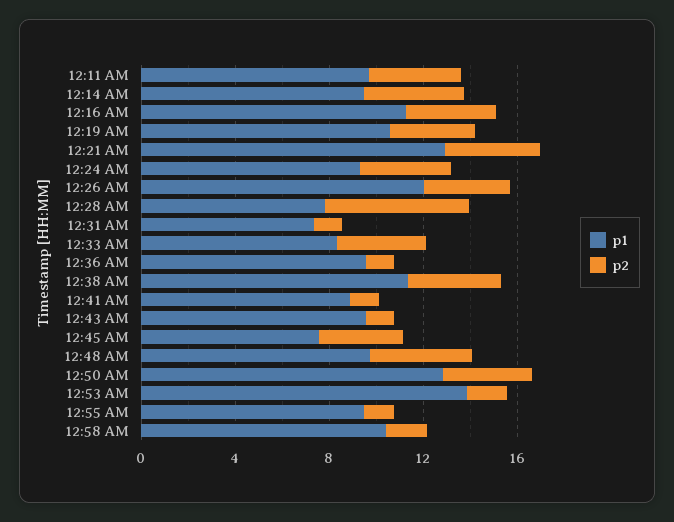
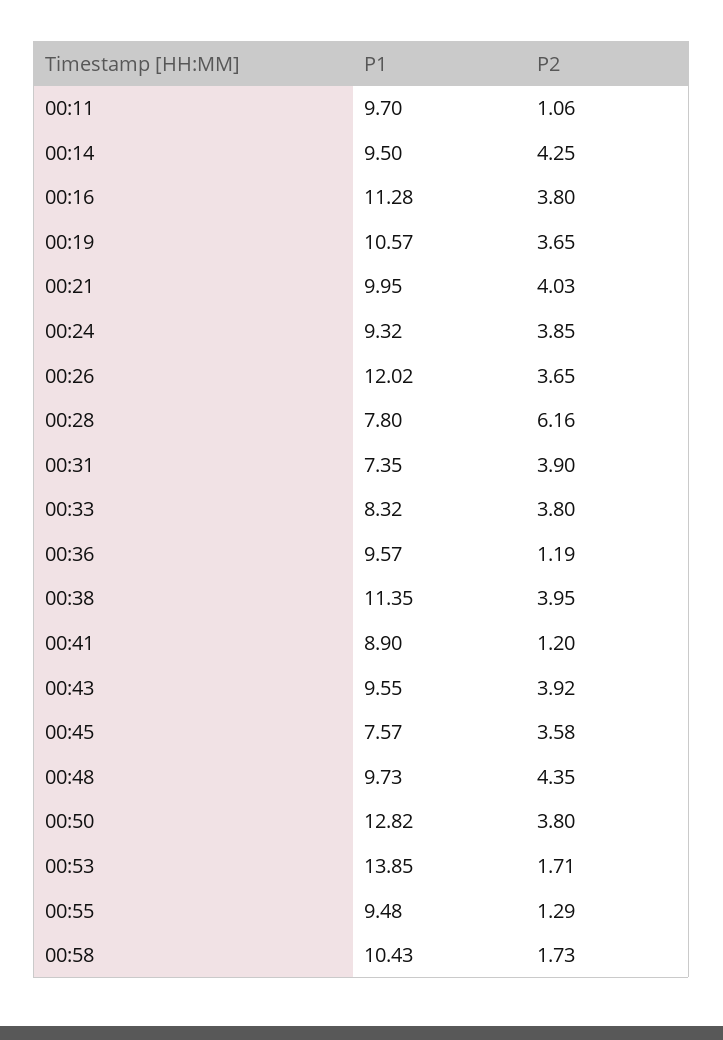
  {
    "p1": {
      "12:11 AM": 9.7,
      "12:14 AM": 9.5,
      "12:16 AM": 11.28,
      "12:19 AM": 10.57,
-     "12:21 AM": 13,
+     "12:21 AM": 9.95,
      "12:24 AM": 9.32,
      "12:26 AM": 12.02,
      "12:28 AM": 7.8,
      "12:31 AM": 7.35,
      "12:33 AM": 8.32,
      "12:36 AM": 9.57,
      "12:38 AM": 11.35,
      "12:41 AM": 8.9,
      "12:43 AM": 9.55,
      "12:45 AM": 7.57,
      "12:48 AM": 9.73,
      "12:50 AM": 12.82,
      "12:53 AM": 13.85,
      "12:55 AM": 9.48,
      "12:58 AM": 10.43
    },
    "p2": {
-     "12:11 AM": 4,
+     "12:11 AM": 1.06,
      "12:14 AM": 4.25,
      "12:16 AM": 3.8,
      "12:19 AM": 3.65,
      "12:21 AM": 4.03,
      "12:24 AM": 3.85,
      "12:26 AM": 3.65,
      "12:28 AM": 6.16,
-     "12:31 AM": 1,
+     "12:31 AM": 3.9,
      "12:33 AM": 3.8,
      "12:36 AM": 1.19,
      "12:38 AM": 3.95,
      "12:41 AM": 1.2,
-     "12:43 AM": 1,
+     "12:43 AM": 3.92,
      "12:45 AM": 3.58,
      "12:48 AM": 4.35,
      "12:50 AM": 3.8,
      "12:53 AM": 1.71,
      "12:55 AM": 1.29,
      "12:58 AM": 1.73
    }
  }

